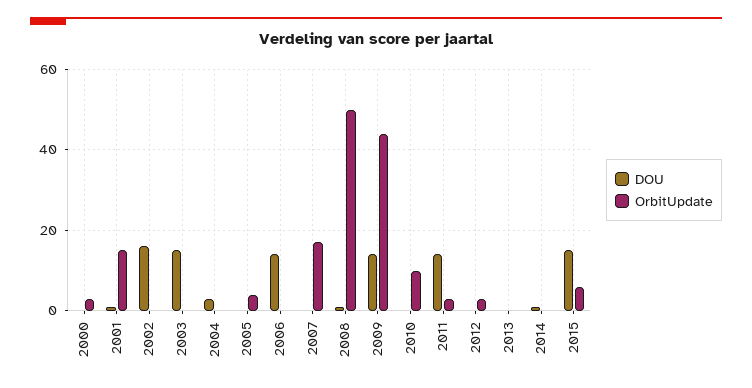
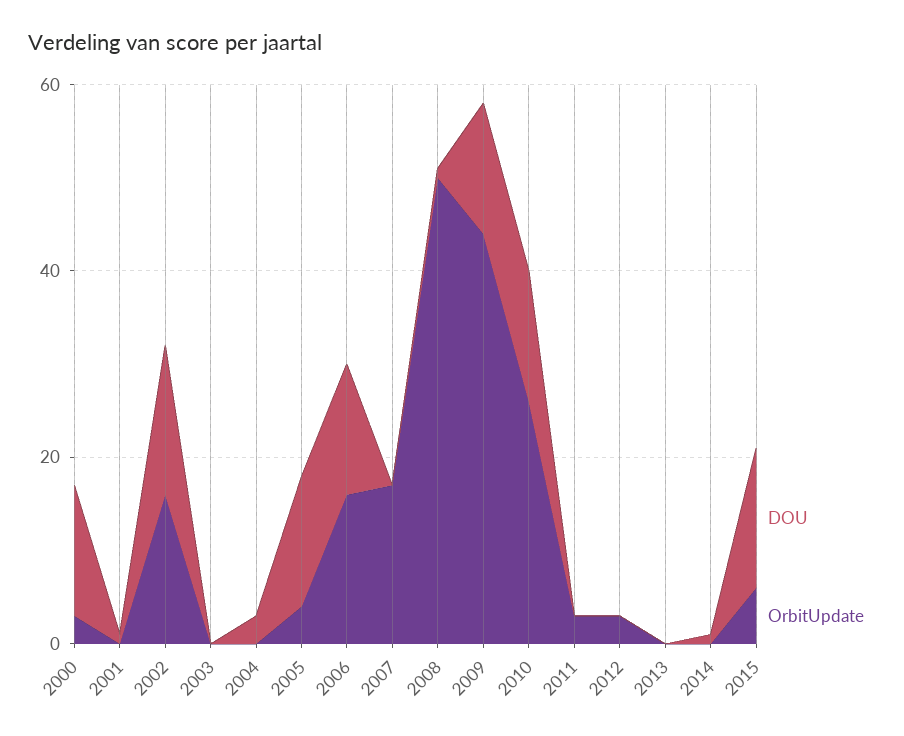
  {
    "DOU": {
-     "2000": 0,
+     "2000": 15,
      "2001": 0,
      "2002": 15,
-     "2003": 15,
+     "2003": 0,
      "2004": 5,
-     "2005": 0,
+     "2005": 15,
      "2006": 15,
      "2007": 0,
      "2008": 0,
      "2009": 15,
-     "2010": 0,
+     "2010": 15,
-     "2011": 15,
+     "2011": 0,
      "2012": 0,
      "2013": 0,
      "2014": 0,
      "2015": 15
    },
    "OrbitUpdate": {
      "2000": 5,
-     "2001": 15,
+     "2001": 0,
-     "2002": 0,
+     "2002": 15,
      "2003": 0,
      "2004": 0,
      "2005": 5,
-     "2006": 0,
+     "2006": 15,
      "2007": 15,
      "2008": 50,
      "2009": 45,
-     "2010": 10,
+     "2010": 25,
      "2011": 5,
      "2012": 5,
      "2013": 0,
      "2014": 0,
      "2015": 5
    }
  }

